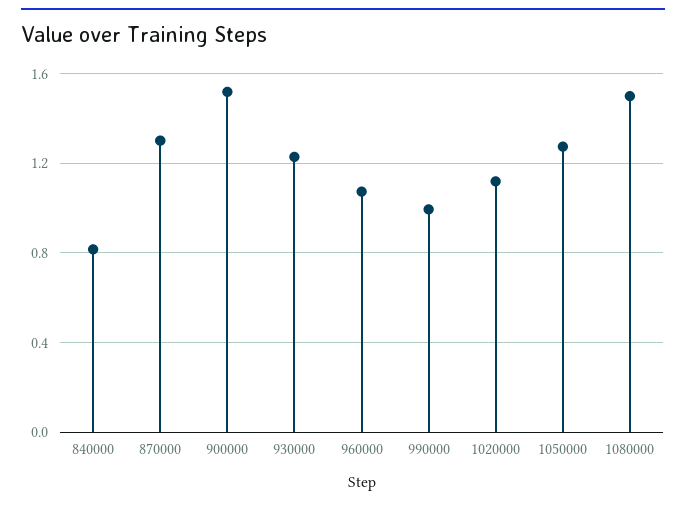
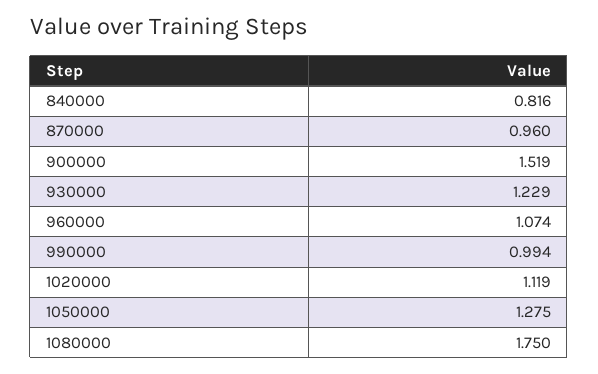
  {
    "840000": 0.816,
-   "870000": 1.3,
+   "870000": 0.96,
    "900000": 1.519,
    "930000": 1.229,
    "960000": 1.074,
    "990000": 0.994,
    "1020000": 1.119,
    "1050000": 1.275,
-   "1080000": 1.5
+   "1080000": 1.75
  }

